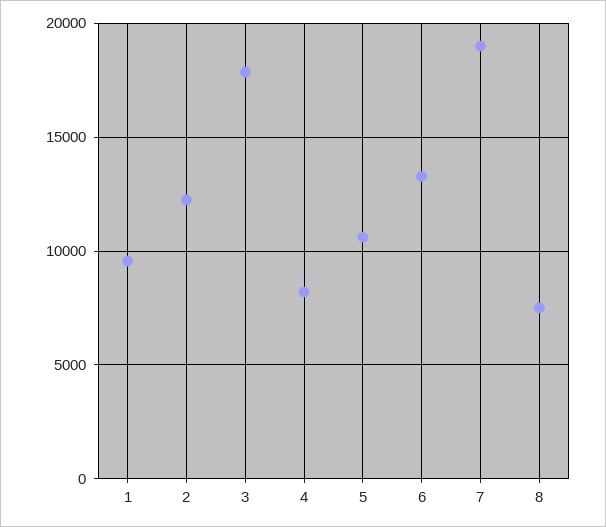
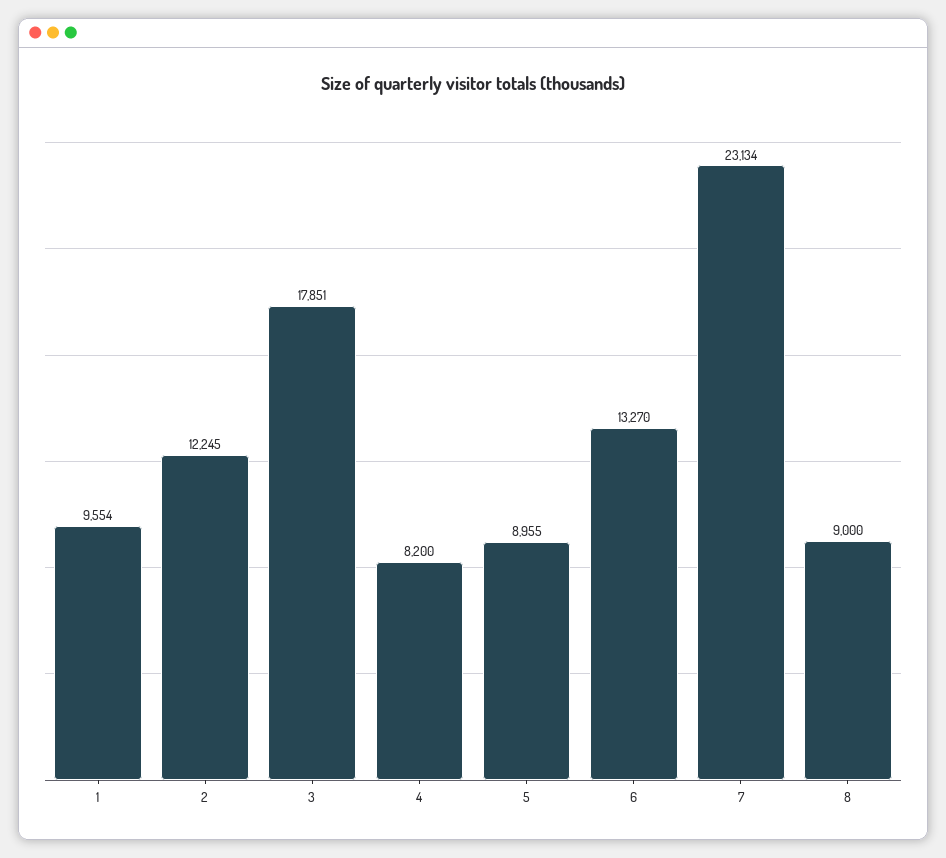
  {
    "1": 9554,
    "2": 12245,
    "3": 17851,
    "4": 8200,
-   "5": 10500,
+   "5": 8955,
    "6": 13270,
-   "7": 19000,
+   "7": 23134,
-   "8": 7500
+   "8": 9000
  }

